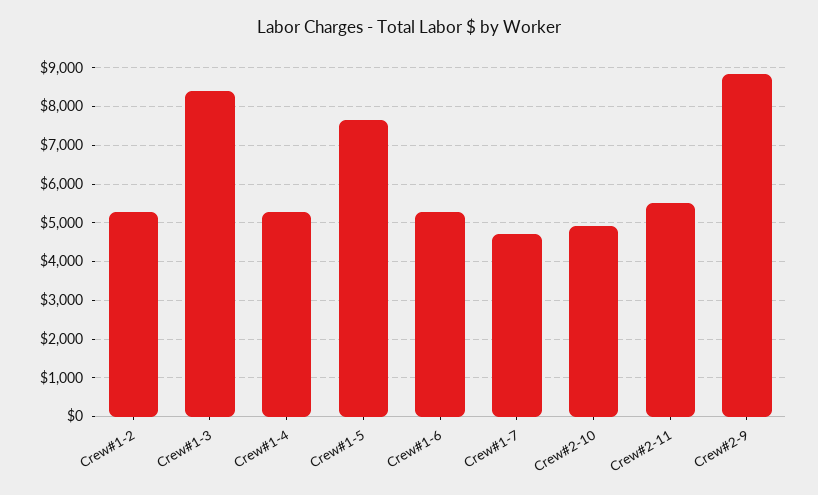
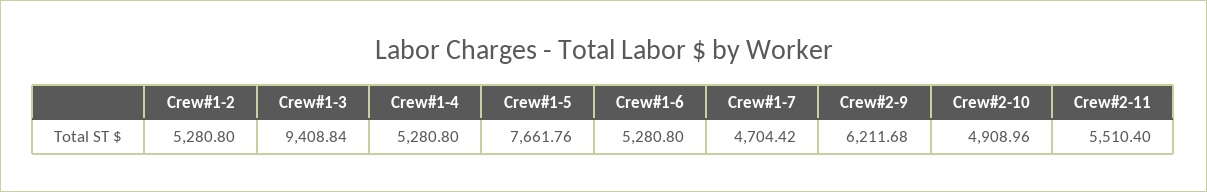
  {
    "Crew#1-2": 5280.8,
-   "Crew#1-3": 8400,
+   "Crew#1-3": 9408.84,
    "Crew#1-4": 5280.8,
    "Crew#1-5": 7661.76,
    "Crew#1-6": 5280.8,
    "Crew#1-7": 4704.42,
    "Crew#2-10": 4908.96,
    "Crew#2-11": 5510.4,
-   "Crew#2-9": 8800
+   "Crew#2-9": 6211.68
  }

